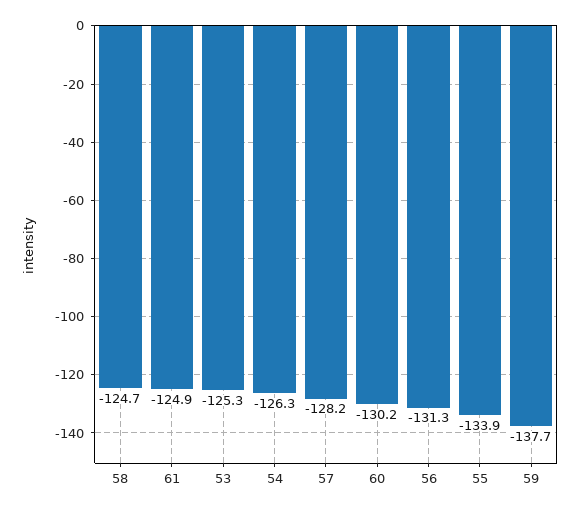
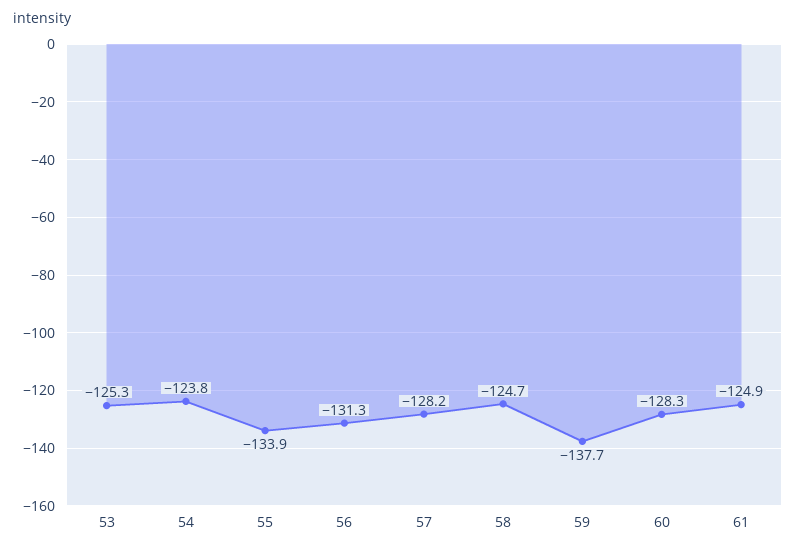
  {
    "58": -124.7,
    "61": -124.9,
    "53": -125.3,
-   "54": -126.3,
+   "54": -123.8,
    "57": -128.2,
-   "60": -130.2,
+   "60": -128.3,
    "56": -131.3,
    "55": -133.9,
    "59": -137.7
  }

